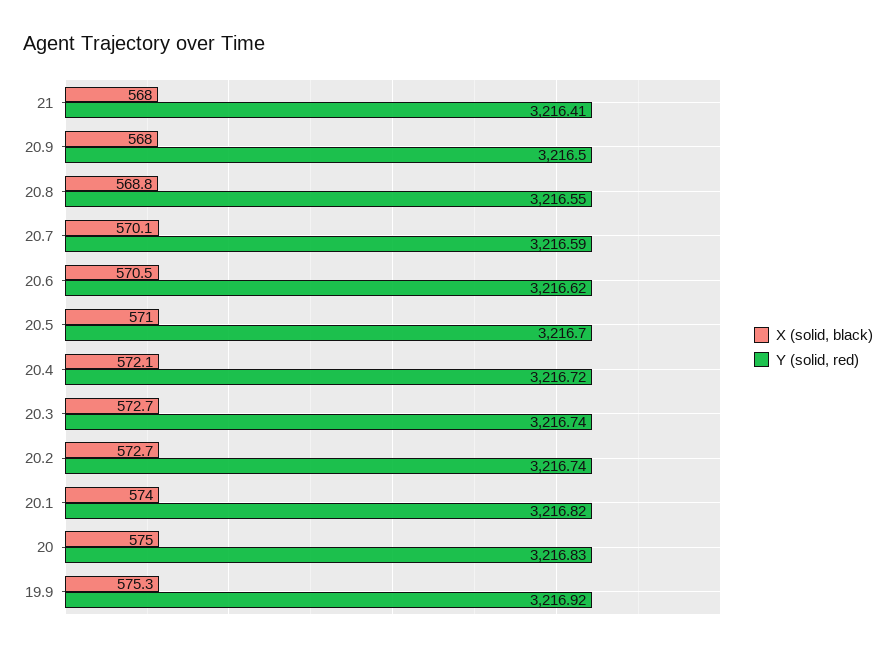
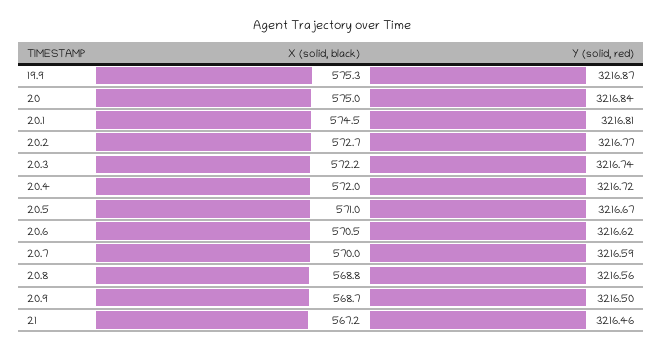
  {
    "X (solid, black)": {
-     "21": 568,
+     "21": 567.2,
-     "20.9": 568,
+     "20.9": 568.7,
      "20.8": 568.8,
-     "20.7": 570.1,
+     "20.7": 570,
      "20.6": 570.5,
      "20.5": 571,
-     "20.4": 572.1,
+     "20.4": 572,
-     "20.3": 572.7,
+     "20.3": 572.2,
      "20.2": 572.7,
-     "20.1": 574,
+     "20.1": 574.5,
      "20": 575,
      "19.9": 575.3
    },
    "Y (solid, red)": {
-     "21": 3216.41,
+     "21": 3216.46,
      "20.9": 3216.5,
-     "20.8": 3216.55,
+     "20.8": 3216.56,
      "20.7": 3216.59,
      "20.6": 3216.62,
-     "20.5": 3216.7,
+     "20.5": 3216.67,
      "20.4": 3216.72,
      "20.3": 3216.74,
-     "20.2": 3216.74,
+     "20.2": 3216.77,
-     "20.1": 3216.82,
+     "20.1": 3216.81,
-     "20": 3216.83,
+     "20": 3216.84,
-     "19.9": 3216.92
+     "19.9": 3216.87
    }
  }

